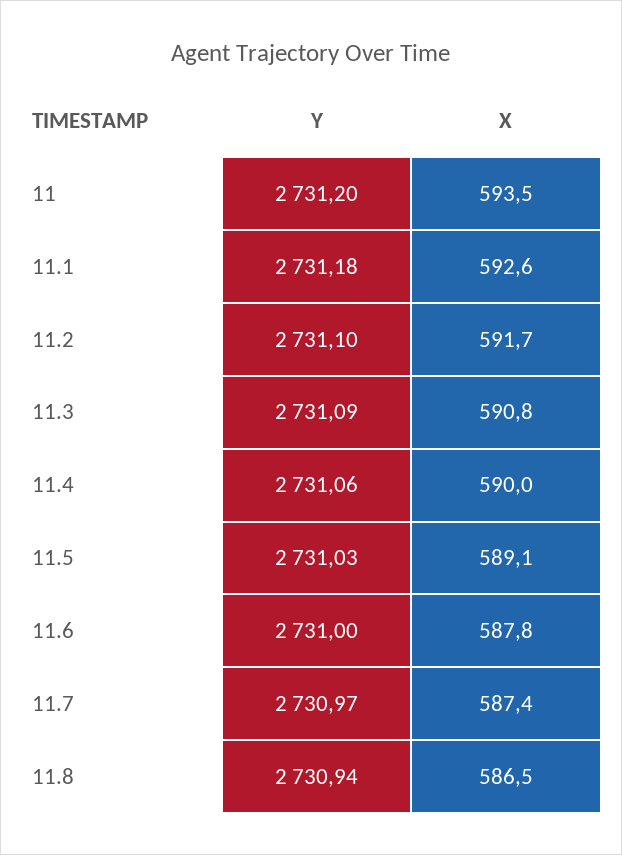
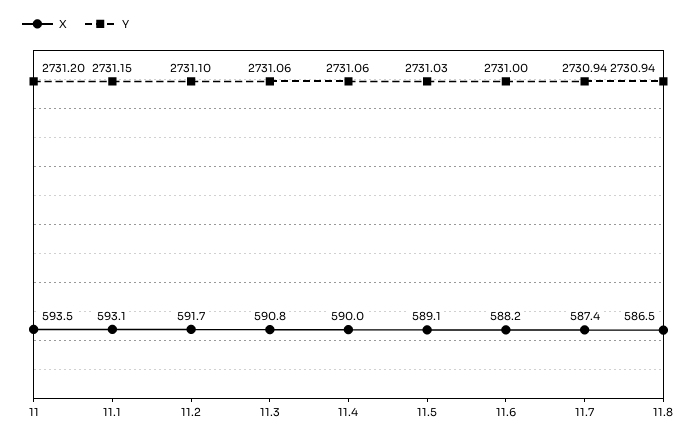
  {
    "Y": {
      "11": 2731.2,
-     "11.1": 2731.18,
+     "11.1": 2731.15,
      "11.2": 2731.1,
-     "11.3": 2731.09,
+     "11.3": 2731.06,
      "11.4": 2731.06,
      "11.5": 2731.03,
      "11.6": 2731,
-     "11.7": 2730.97,
+     "11.7": 2730.94,
      "11.8": 2730.94
    },
    "X": {
      "11": 593.5,
-     "11.1": 592.6,
+     "11.1": 593.1,
      "11.2": 591.7,
      "11.3": 590.8,
      "11.4": 590,
      "11.5": 589.1,
-     "11.6": 587.8,
+     "11.6": 588.2,
      "11.7": 587.4,
      "11.8": 586.5
    }
  }

